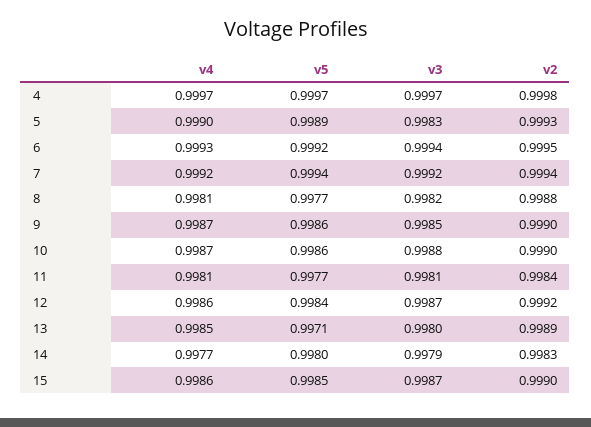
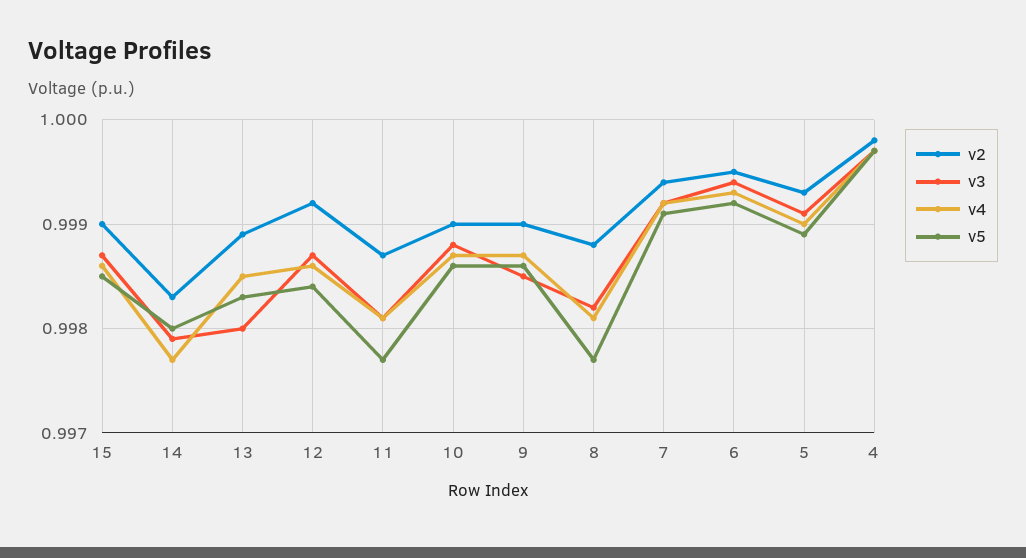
  {
    "v4": {
      "4": 0.9997,
      "5": 0.999,
      "6": 0.9993,
      "7": 0.9992,
      "8": 0.9981,
      "9": 0.9987,
      "10": 0.9987,
      "11": 0.9981,
      "12": 0.9986,
      "13": 0.9985,
      "14": 0.9977,
      "15": 0.9986
    },
    "v5": {
      "4": 0.9997,
      "5": 0.9989,
      "6": 0.9992,
-     "7": 0.9994,
+     "7": 0.9991,
      "8": 0.9977,
      "9": 0.9986,
      "10": 0.9986,
      "11": 0.9977,
      "12": 0.9984,
-     "13": 0.9971,
+     "13": 0.9983,
      "14": 0.998,
      "15": 0.9985
    },
    "v3": {
      "4": 0.9997,
-     "5": 0.9983,
+     "5": 0.9991,
      "6": 0.9994,
      "7": 0.9992,
      "8": 0.9982,
      "9": 0.9985,
      "10": 0.9988,
      "11": 0.9981,
      "12": 0.9987,
      "13": 0.998,
      "14": 0.9979,
      "15": 0.9987
    },
    "v2": {
      "4": 0.9998,
      "5": 0.9993,
      "6": 0.9995,
      "7": 0.9994,
      "8": 0.9988,
      "9": 0.999,
      "10": 0.999,
-     "11": 0.9984,
+     "11": 0.9987,
      "12": 0.9992,
      "13": 0.9989,
      "14": 0.9983,
      "15": 0.999
    }
  }

